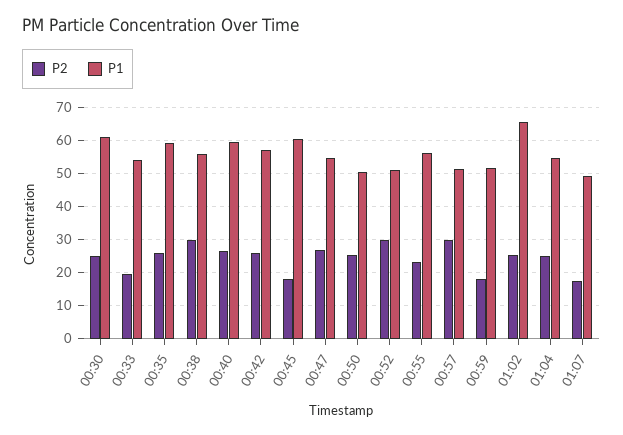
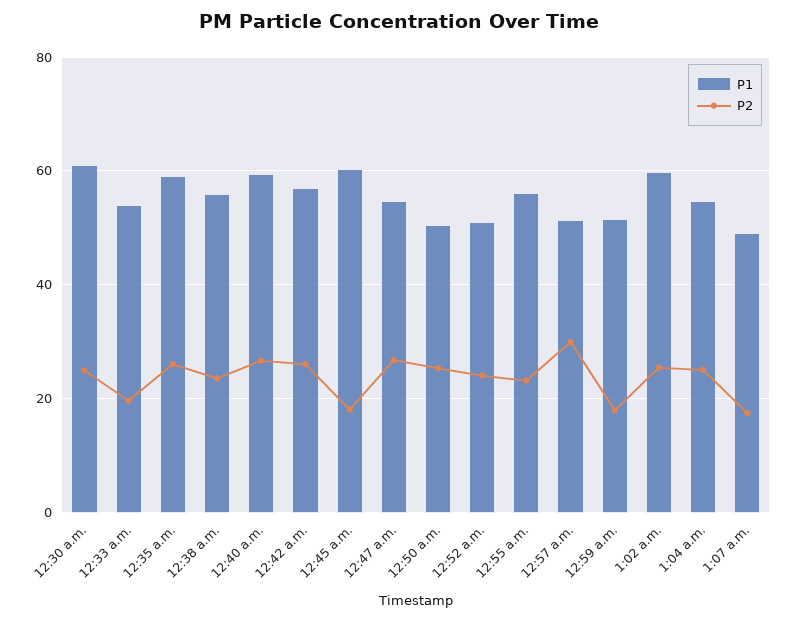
  {
    "P2": {
      "00:30": 26,
      "00:33": 20,
      "00:35": 26,
-     "00:38": 30,
+     "00:38": 24,
      "00:40": 26,
      "00:42": 26,
      "00:45": 18,
      "00:47": 26,
      "00:50": 26,
-     "00:52": 30,
+     "00:52": 24,
      "00:55": 24,
      "00:57": 30,
      "00:59": 18,
      "01:02": 26,
      "01:04": 26,
      "01:07": 18
    },
    "P1": {
      "00:30": 62,
      "00:33": 54,
      "00:35": 60,
      "00:38": 56,
      "00:40": 60,
      "00:42": 58,
      "00:45": 60,
      "00:47": 54,
      "00:50": 50,
      "00:52": 52,
      "00:55": 56,
      "00:57": 52,
      "00:59": 52,
-     "01:02": 66,
+     "01:02": 60,
      "01:04": 54,
      "01:07": 50
    }
  }

